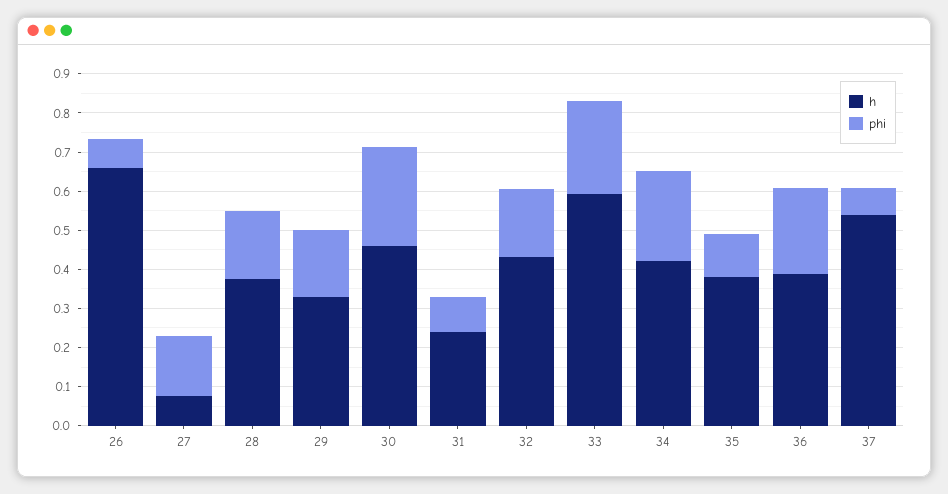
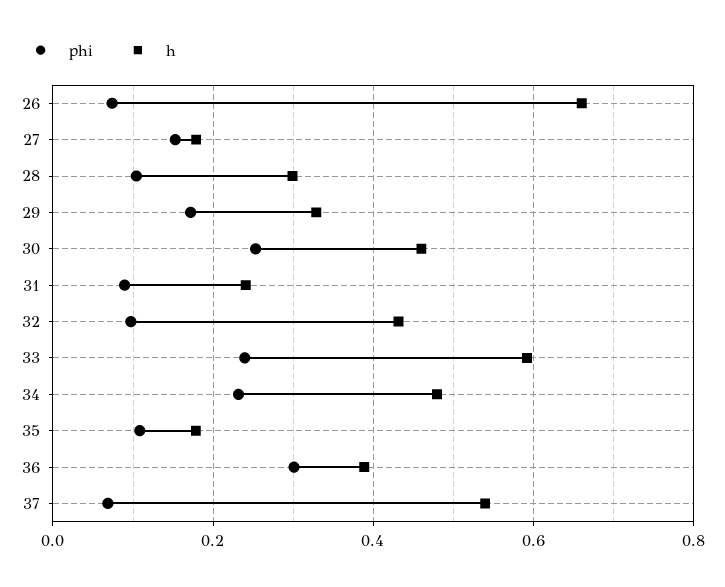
  {
    "h": {
      "26": 0.66,
-     "27": 0.075,
+     "27": 0.18,
-     "28": 0.375,
+     "28": 0.3,
      "29": 0.32,
      "30": 0.46,
      "31": 0.24,
      "32": 0.44,
      "33": 0.6,
-     "34": 0.425,
+     "34": 0.48,
-     "35": 0.375,
+     "35": 0.18,
      "36": 0.38,
      "37": 0.54
    },
    "phi": {
      "26": 0.08,
      "27": 0.16,
-     "28": 0.175,
+     "28": 0.1,
      "29": 0.18,
      "30": 0.26,
      "31": 0.08,
-     "32": 0.175,
+     "32": 0.1,
      "33": 0.24,
      "34": 0.24,
      "35": 0.1,
-     "36": 0.225,
+     "36": 0.3,
      "37": 0.06
    }
  }

